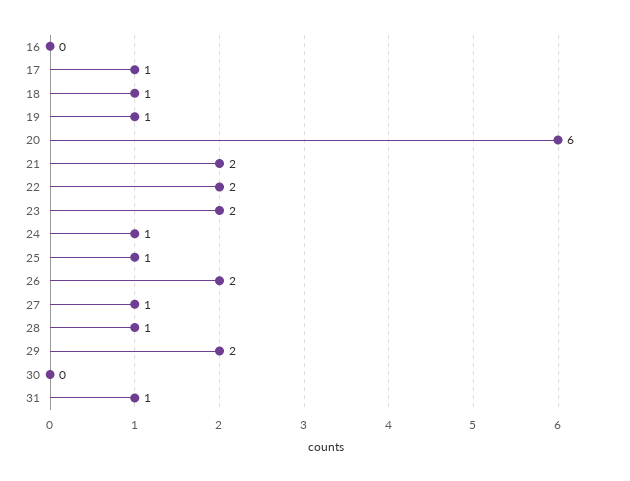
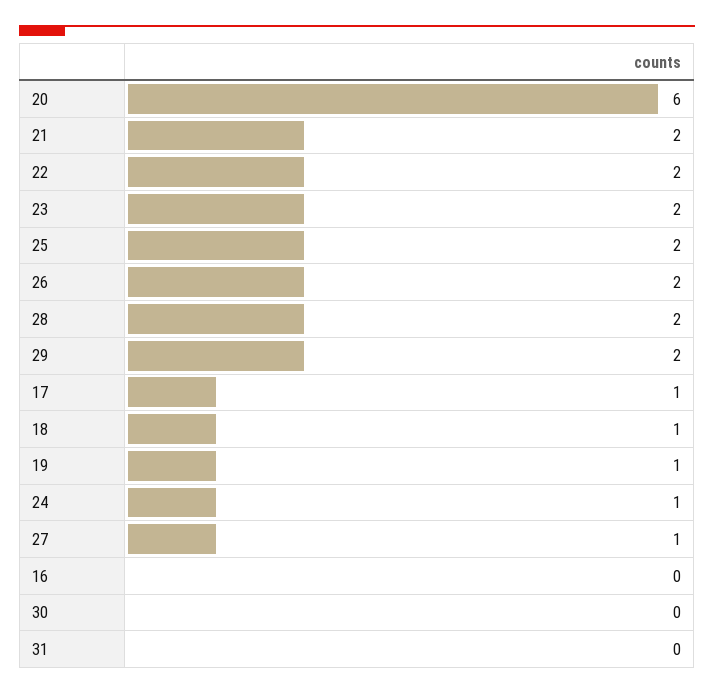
  {
    "16": 0,
    "17": 1,
    "18": 1,
    "19": 1,
    "20": 6,
    "21": 2,
    "22": 2,
    "23": 2,
    "24": 1,
-   "25": 1,
+   "25": 2,
    "26": 2,
    "27": 1,
-   "28": 1,
+   "28": 2,
    "29": 2,
    "30": 0,
-   "31": 1
+   "31": 0
  }

